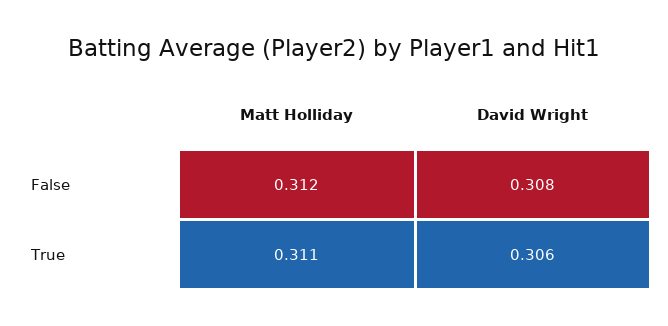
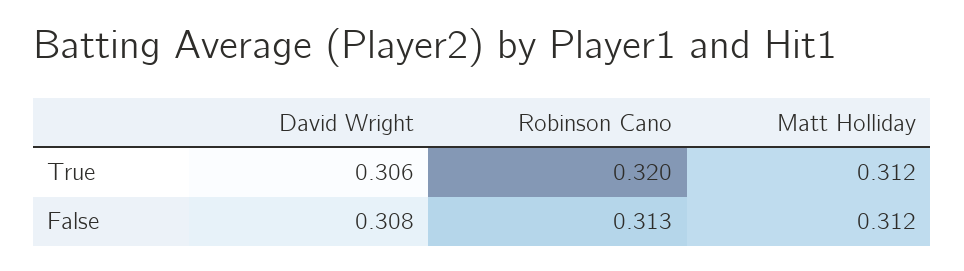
  {
    "Matt Holliday": {
      "False": 0.312,
-     "True": 0.311
+     "True": 0.312
    },
    "David Wright": {
      "False": 0.308,
      "True": 0.306
-   }
+   },
+   "Robinson Cano": {
+     "True": 0.32,
+     "False": 0.313
+   }
  }

